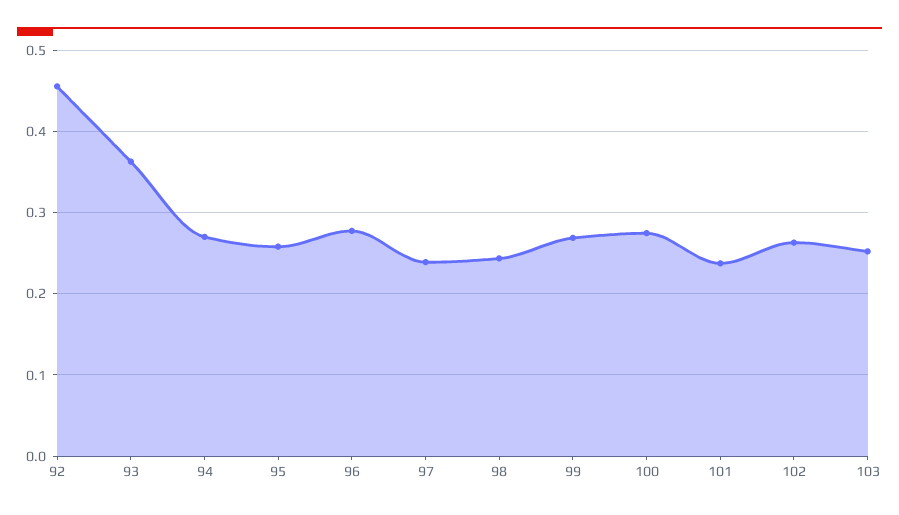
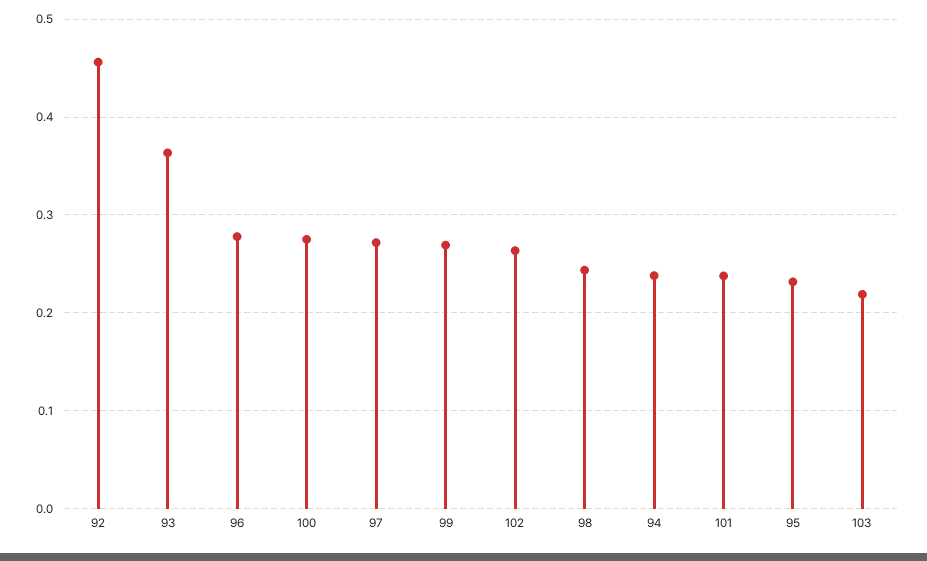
  {
    "92": 0.46,
    "93": 0.36,
-   "94": 0.27,
+   "94": 0.24,
-   "95": 0.26,
+   "95": 0.23,
    "96": 0.28,
-   "97": 0.24,
+   "97": 0.27,
    "98": 0.24,
    "99": 0.27,
    "100": 0.28,
    "101": 0.24,
    "102": 0.26,
-   "103": 0.25
+   "103": 0.22
  }

